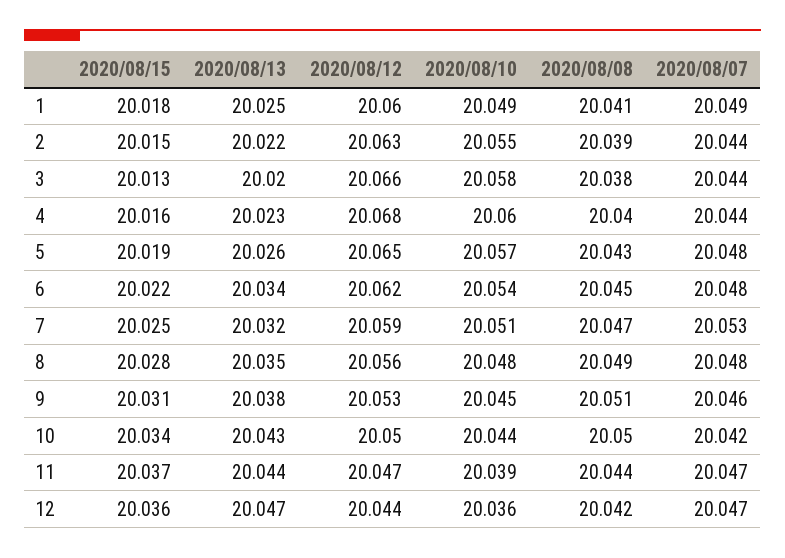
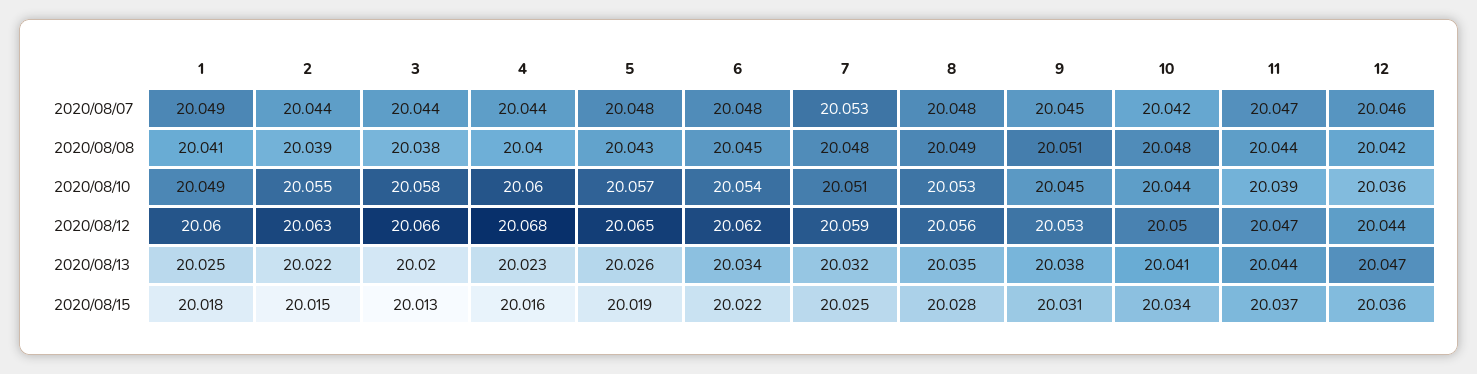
  {
    "2020/08/15": {
      "1": 20.018,
      "2": 20.015,
      "3": 20.013,
      "4": 20.016,
      "5": 20.019,
      "6": 20.022,
      "7": 20.025,
      "8": 20.028,
      "9": 20.031,
      "10": 20.034,
      "11": 20.037,
      "12": 20.036
    },
    "2020/08/13": {
      "1": 20.025,
      "2": 20.022,
      "3": 20.02,
      "4": 20.023,
      "5": 20.026,
      "6": 20.034,
      "7": 20.032,
      "8": 20.035,
      "9": 20.038,
-     "10": 20.043,
+     "10": 20.041,
      "11": 20.044,
      "12": 20.047
    },
    "2020/08/12": {
      "1": 20.06,
      "2": 20.063,
      "3": 20.066,
      "4": 20.068,
      "5": 20.065,
      "6": 20.062,
      "7": 20.059,
      "8": 20.056,
      "9": 20.053,
      "10": 20.05,
      "11": 20.047,
      "12": 20.044
    },
    "2020/08/10": {
      "1": 20.049,
      "2": 20.055,
      "3": 20.058,
      "4": 20.06,
      "5": 20.057,
      "6": 20.054,
      "7": 20.051,
-     "8": 20.048,
+     "8": 20.053,
      "9": 20.045,
      "10": 20.044,
      "11": 20.039,
      "12": 20.036
    },
    "2020/08/08": {
      "1": 20.041,
      "2": 20.039,
      "3": 20.038,
      "4": 20.04,
      "5": 20.043,
      "6": 20.045,
-     "7": 20.047,
+     "7": 20.048,
      "8": 20.049,
      "9": 20.051,
-     "10": 20.05,
+     "10": 20.048,
      "11": 20.044,
      "12": 20.042
    },
    "2020/08/07": {
      "1": 20.049,
      "2": 20.044,
      "3": 20.044,
      "4": 20.044,
      "5": 20.048,
      "6": 20.048,
      "7": 20.053,
      "8": 20.048,
-     "9": 20.046,
+     "9": 20.045,
      "10": 20.042,
      "11": 20.047,
-     "12": 20.047
+     "12": 20.046
    }
  }

